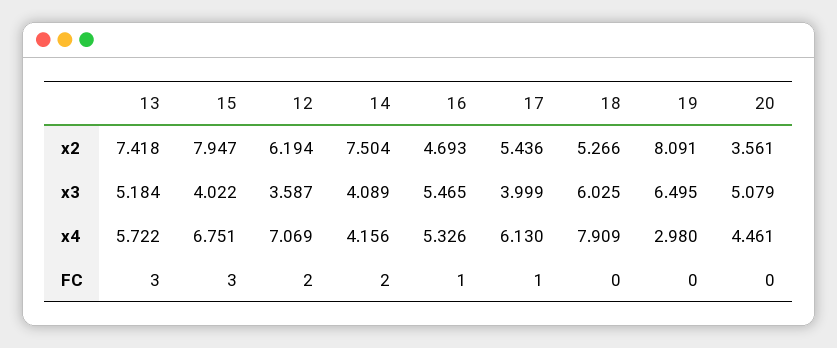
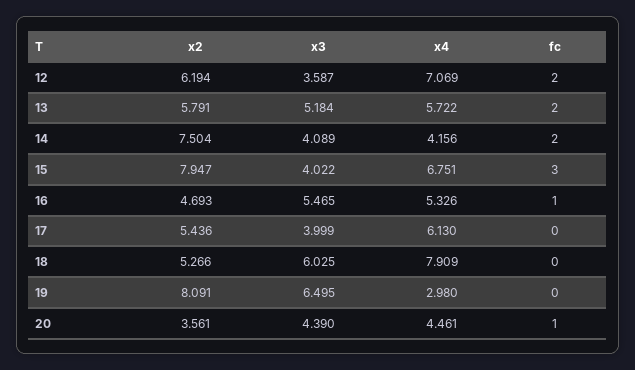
  {
    "13": {
-     "x2": 7.418,
+     "x2": 5.791,
      "x3": 5.184,
      "x4": 5.722,
-     "FC": 3
+     "FC": 2
    },
    "15": {
      "x2": 7.947,
      "x3": 4.022,
      "x4": 6.751,
      "FC": 3
    },
    "12": {
      "x2": 6.194,
      "x3": 3.587,
      "x4": 7.069,
      "FC": 2
    },
    "14": {
      "x2": 7.504,
      "x3": 4.089,
      "x4": 4.156,
      "FC": 2
    },
    "16": {
      "x2": 4.693,
      "x3": 5.465,
      "x4": 5.326,
      "FC": 1
    },
    "17": {
      "x2": 5.436,
      "x3": 3.999,
      "x4": 6.13,
-     "FC": 1
+     "FC": 0
    },
    "18": {
      "x2": 5.266,
      "x3": 6.025,
      "x4": 7.909,
      "FC": 0
    },
    "19": {
      "x2": 8.091,
      "x3": 6.495,
      "x4": 2.98,
      "FC": 0
    },
    "20": {
      "x2": 3.561,
-     "x3": 5.079,
+     "x3": 4.39,
      "x4": 4.461,
-     "FC": 0
+     "FC": 1
    }
  }

